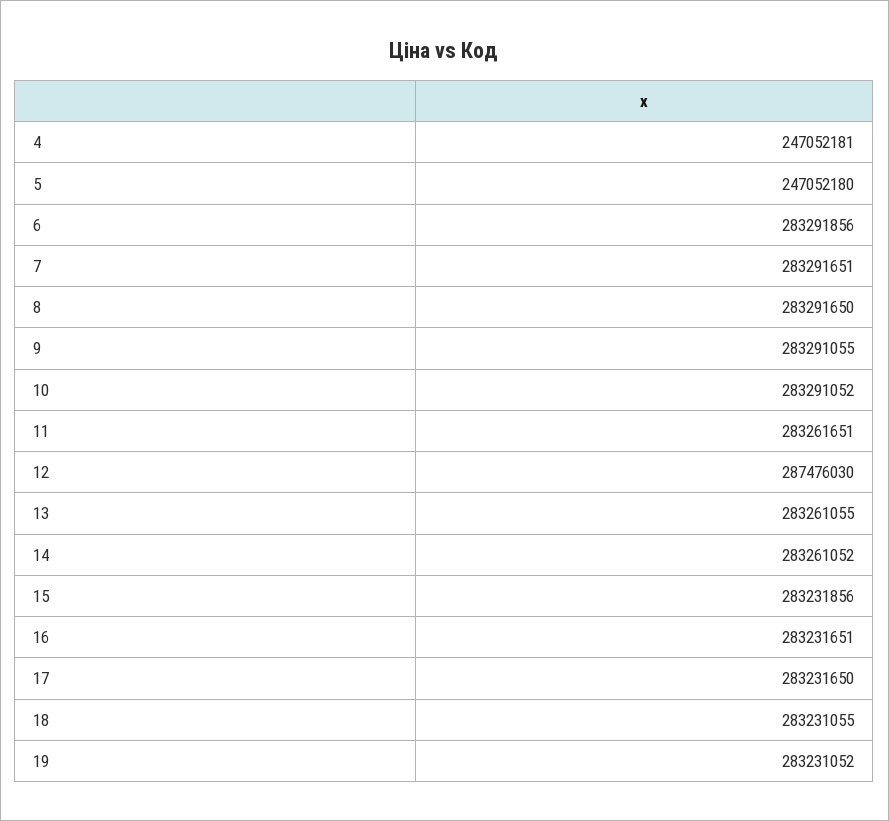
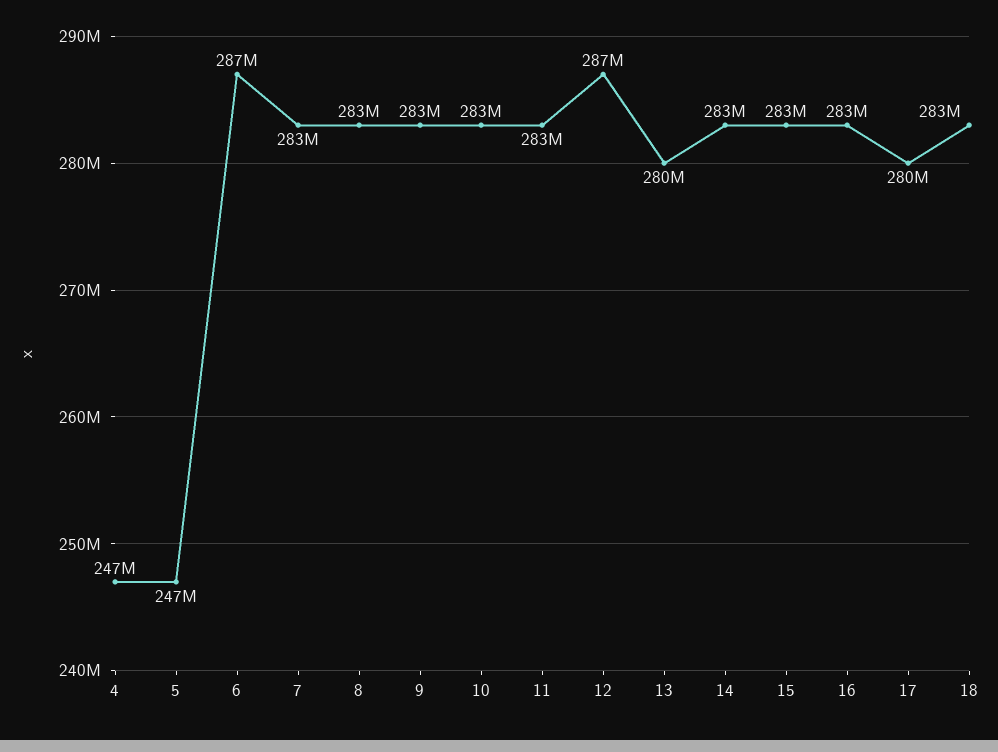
  {
    "4": 247052181,
    "5": 247052180,
-   "6": 283291856,
+   "6": 287000000,
    "7": 283291651,
    "8": 283291650,
    "9": 283291055,
    "10": 283291052,
    "11": 283261651,
    "12": 287476030,
-   "13": 283261055,
+   "13": 280000000,
    "14": 283261052,
    "15": 283231856,
    "16": 283231651,
-   "17": 283231650,
+   "17": 280000000,
-   "18": 283231055,
+   "18": 283231055
-   "19": 283231052
  }

